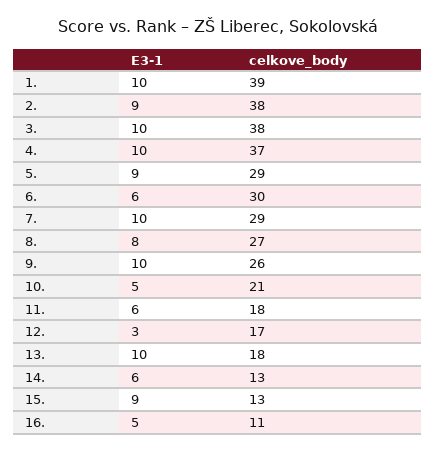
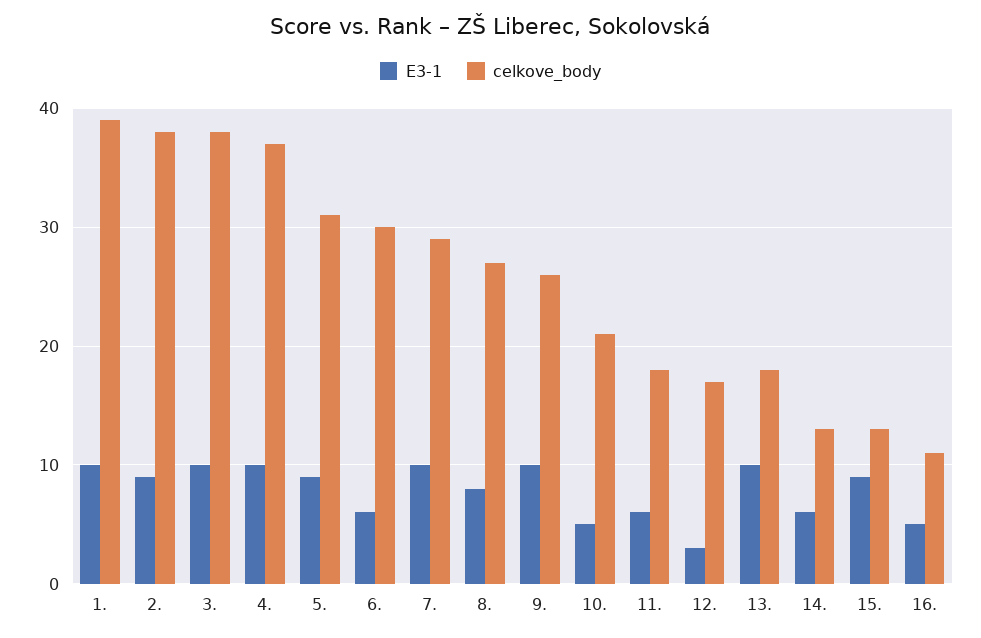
  {
    "E3-1": {
      "1.": 10,
      "2.": 9,
      "3.": 10,
      "4.": 10,
      "5.": 9,
      "6.": 6,
      "7.": 10,
      "8.": 8,
      "9.": 10,
      "10.": 5,
      "11.": 6,
      "12.": 3,
      "13.": 10,
      "14.": 6,
      "15.": 9,
      "16.": 5
    },
    "celkove_body": {
      "1.": 39,
      "2.": 38,
      "3.": 38,
      "4.": 37,
-     "5.": 29,
+     "5.": 31,
      "6.": 30,
      "7.": 29,
      "8.": 27,
      "9.": 26,
      "10.": 21,
      "11.": 18,
      "12.": 17,
      "13.": 18,
      "14.": 13,
      "15.": 13,
      "16.": 11
    }
  }

